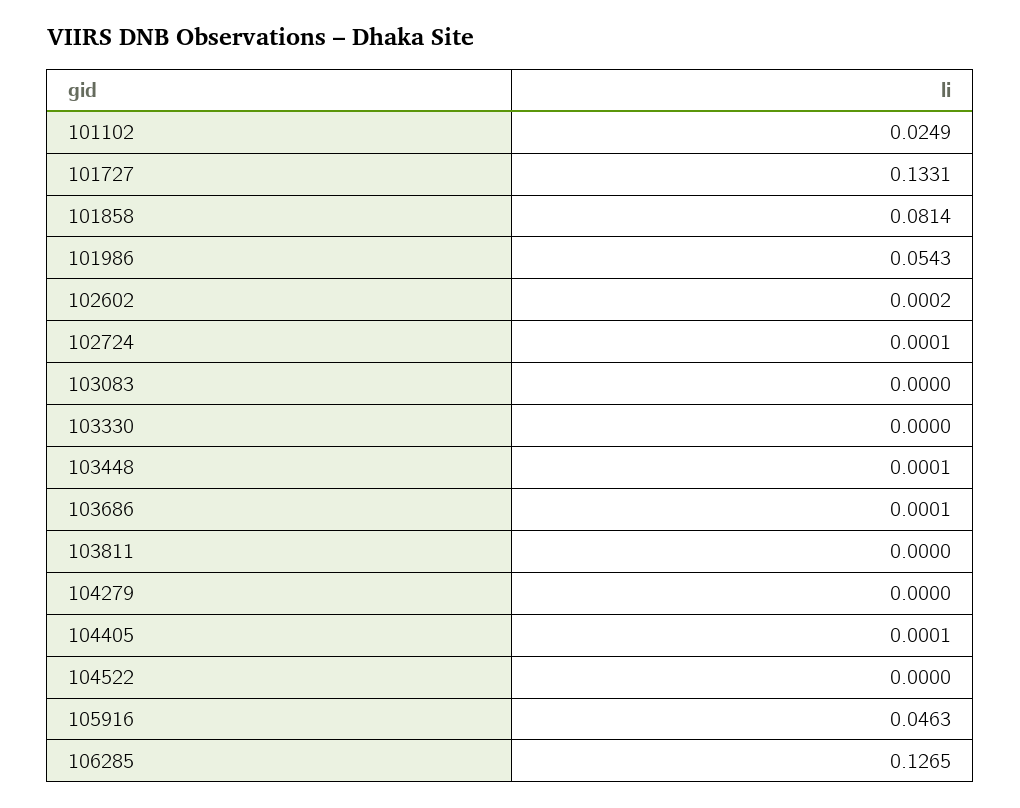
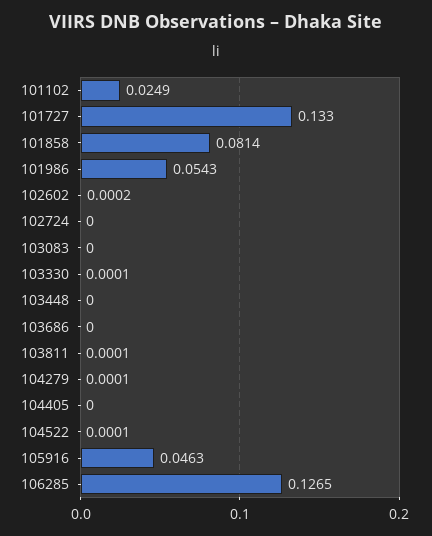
  {
    "101102": 0.0249,
-   "101727": 0.1331,
+   "101727": 0.133,
    "101858": 0.0814,
    "101986": 0.0543,
    "102602": 0.0002,
-   "102724": 0.0001,
+   "102724": 0,
    "103083": 0,
-   "103330": 0,
+   "103330": 0.0001,
-   "103448": 0.0001,
+   "103448": 0,
-   "103686": 0.0001,
+   "103686": 0,
-   "103811": 0,
+   "103811": 0.0001,
-   "104279": 0,
+   "104279": 0.0001,
-   "104405": 0.0001,
+   "104405": 0,
-   "104522": 0,
+   "104522": 0.0001,
    "105916": 0.0463,
    "106285": 0.1265
  }

